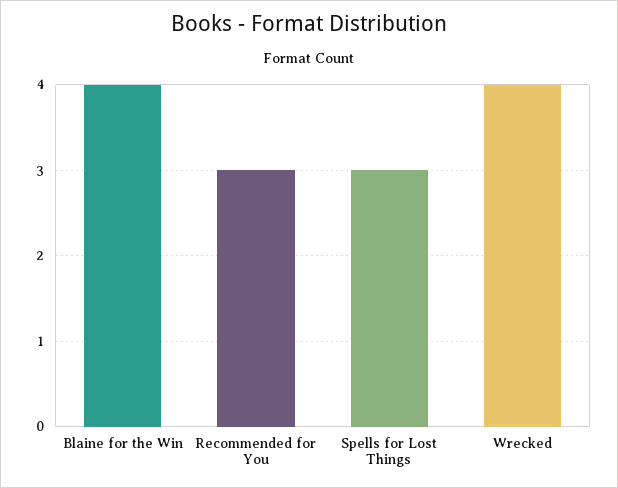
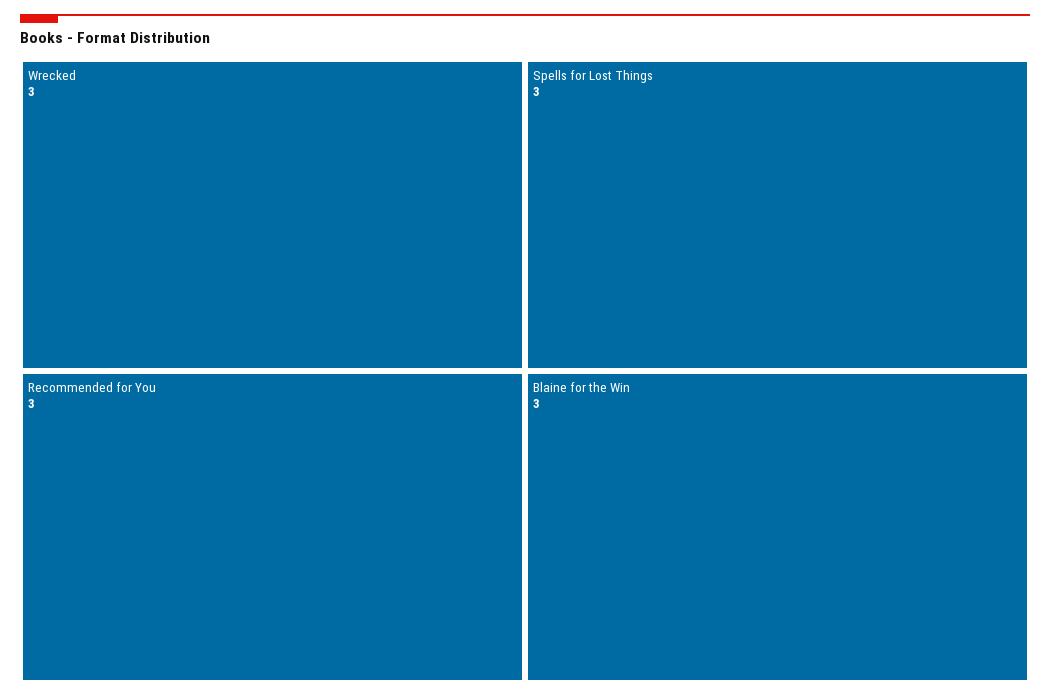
  {
-   "Blaine for the Win": 4,
+   "Blaine for the Win": 3,
    "Recommended for You": 3,
    "Spells for Lost Things": 3,
-   "Wrecked": 4
+   "Wrecked": 3
  }

